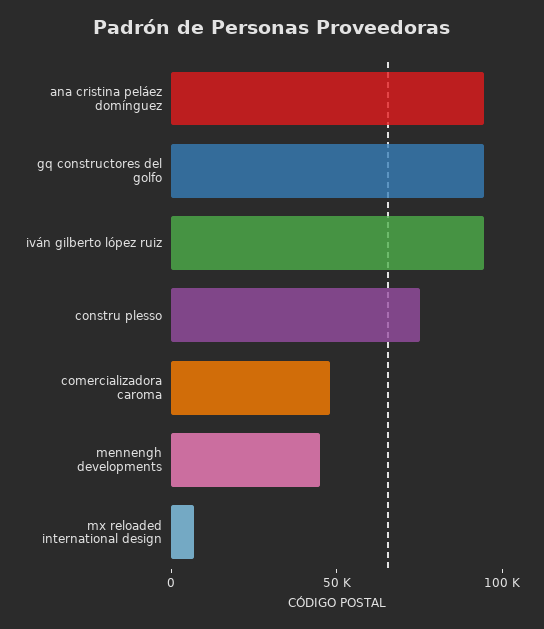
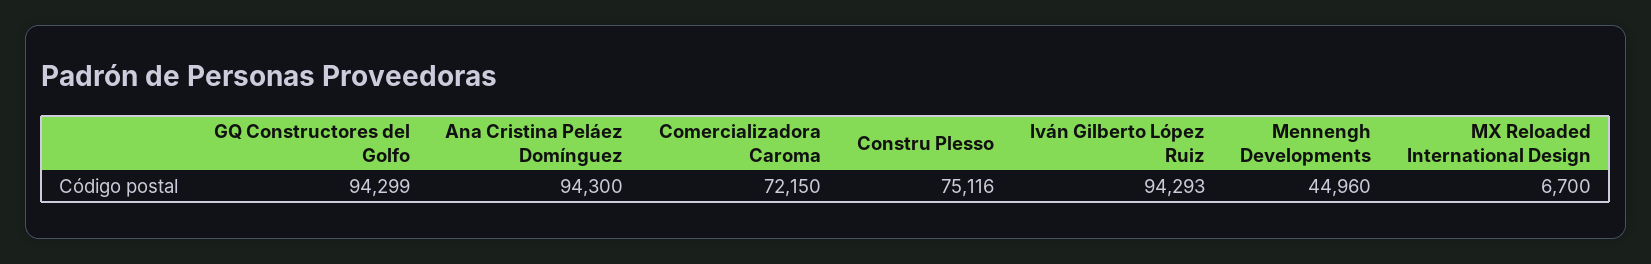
  {
    "ana cristina peláez domínguez": 94300,
    "gq constructores del golfo": 94299,
    "iván gilberto lópez ruiz": 94293,
    "constru plesso": 75116,
-   "comercializadora caroma": 50000,
+   "comercializadora caroma": 72150,
    "mennengh developments": 44960,
    "mx reloaded international design": 6700
  }

